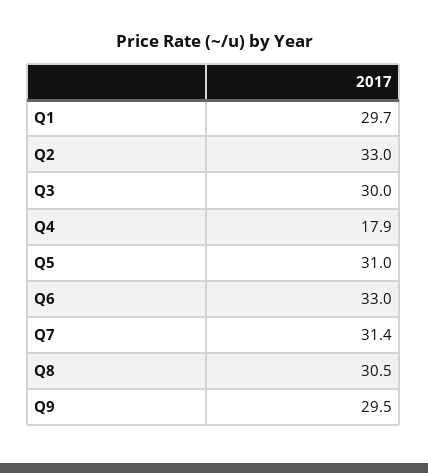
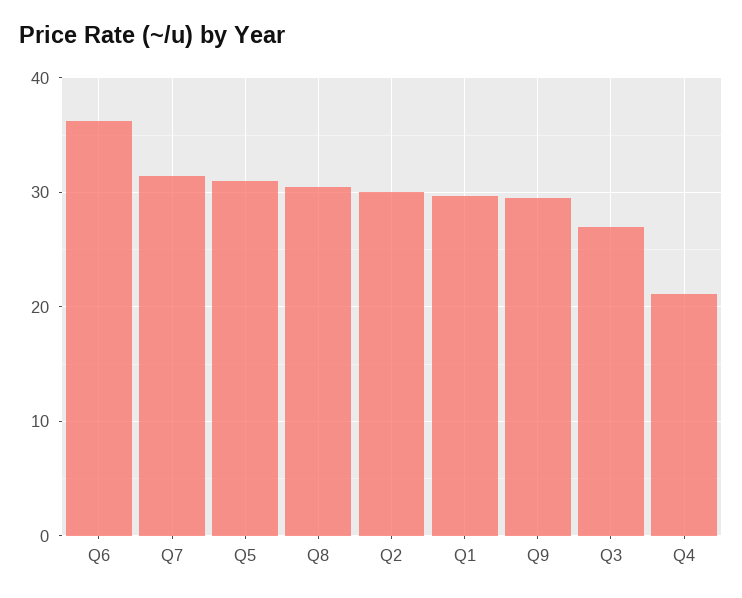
  {
    "Q1": 29.7,
-   "Q2": 33,
+   "Q2": 30,
-   "Q3": 30,
+   "Q3": 27,
-   "Q4": 17.9,
+   "Q4": 21,
    "Q5": 31,
-   "Q6": 33,
+   "Q6": 36,
    "Q7": 31.4,
    "Q8": 30.5,
    "Q9": 29.5
  }

